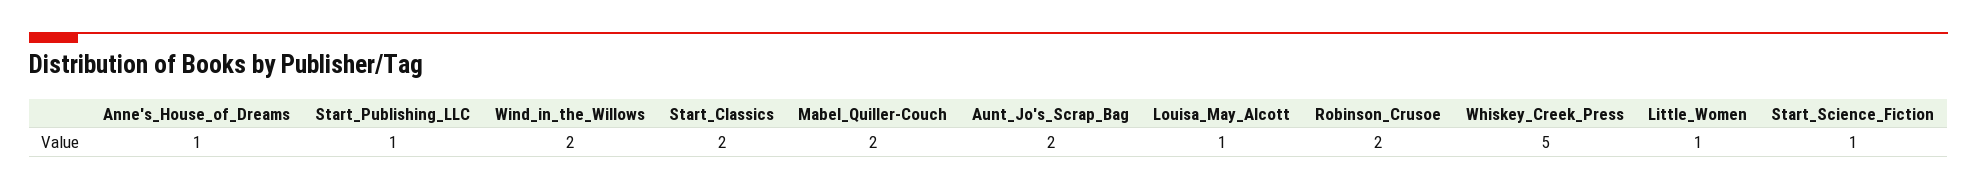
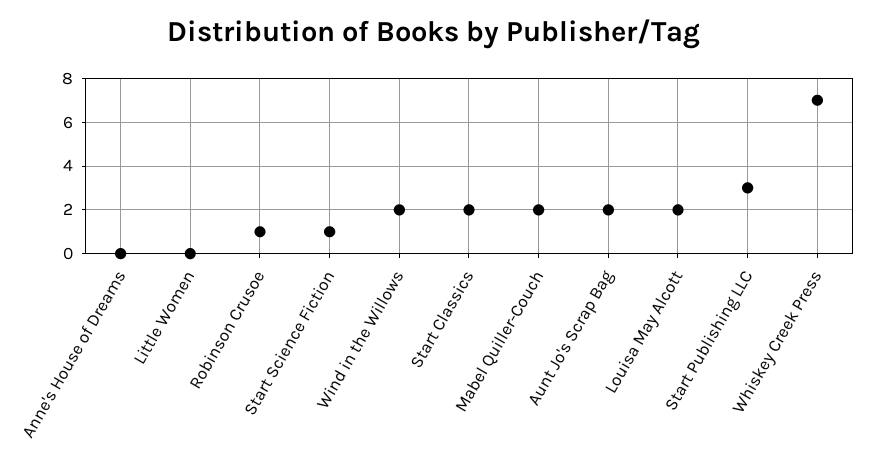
  {
-   "Anne's_House_of_Dreams": 1,
+   "Anne's_House_of_Dreams": 0,
-   "Start_Publishing_LLC": 1,
+   "Start_Publishing_LLC": 3,
    "Wind_in_the_Willows": 2,
    "Start_Classics": 2,
    "Mabel_Quiller-Couch": 2,
    "Aunt_Jo's_Scrap_Bag": 2,
-   "Louisa_May_Alcott": 1,
+   "Louisa_May_Alcott": 2,
-   "Robinson_Crusoe": 2,
+   "Robinson_Crusoe": 1,
-   "Whiskey_Creek_Press": 5,
+   "Whiskey_Creek_Press": 7,
-   "Little_Women": 1,
+   "Little_Women": 0,
    "Start_Science_Fiction": 1
  }

